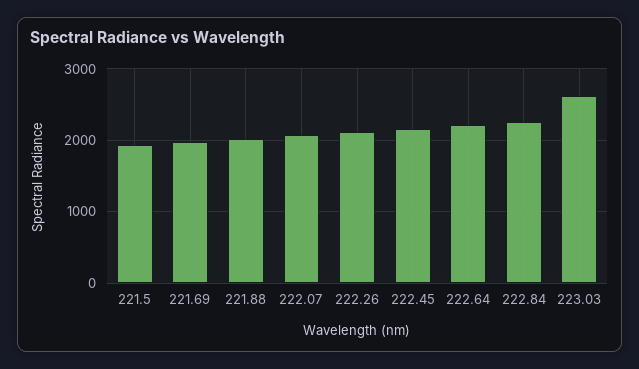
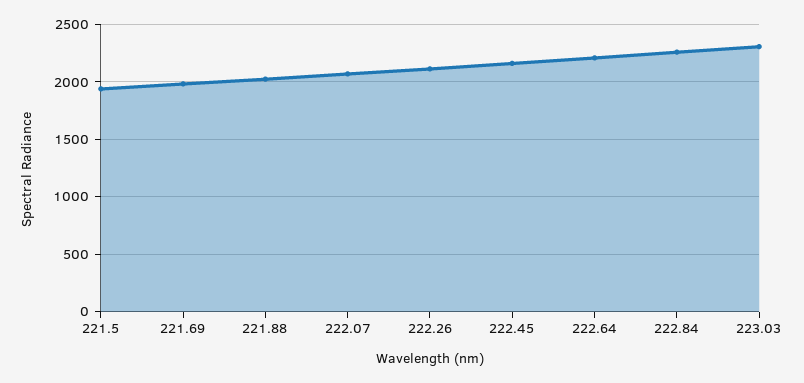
  {
    "221.5": 1900,
    "221.69": 2000,
    "221.88": 2000,
    "222.07": 2100,
    "222.26": 2100,
    "222.45": 2200,
    "222.64": 2200,
    "222.84": 2300,
-   "223.03": 2600
+   "223.03": 2300
  }

